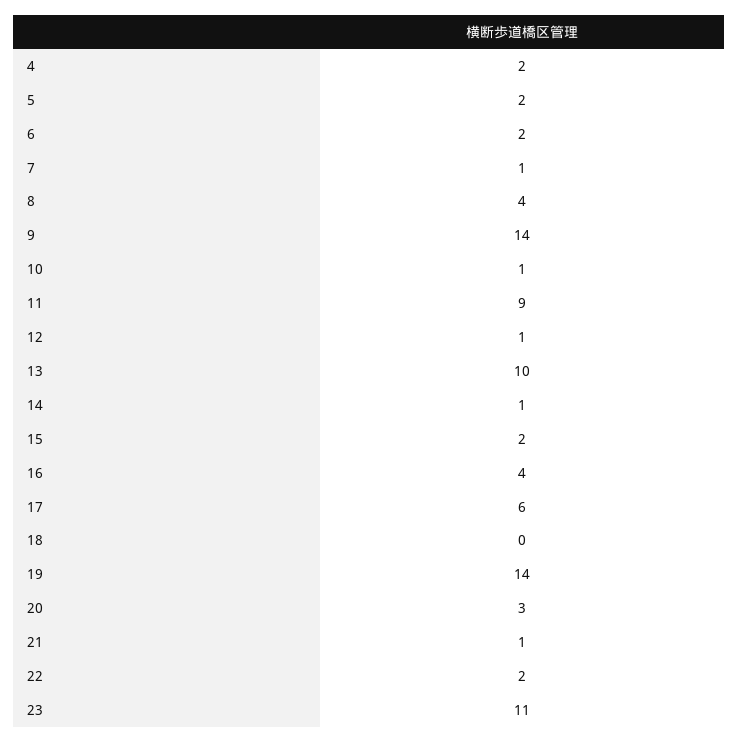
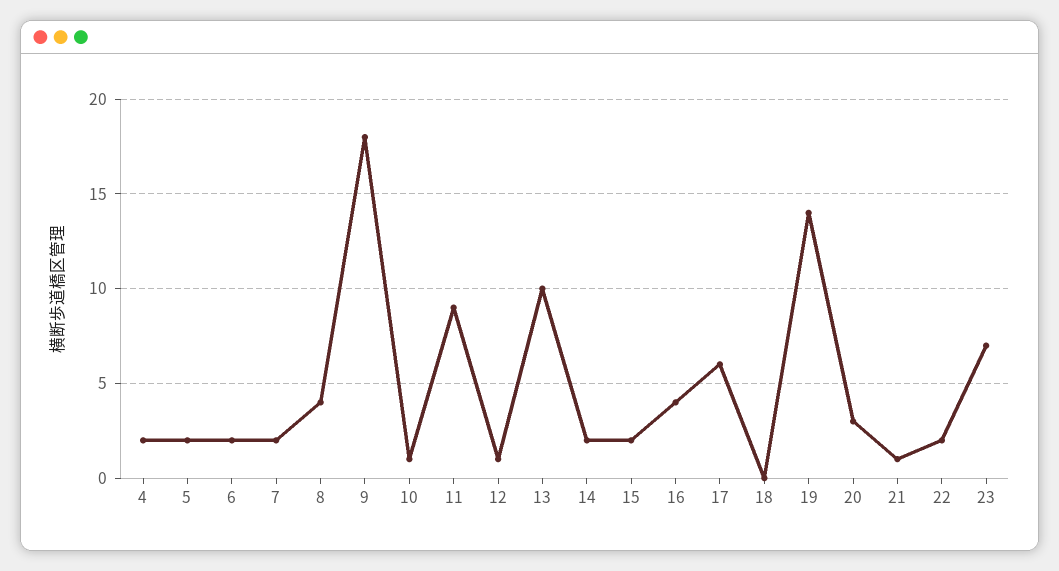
  {
    "4": 2,
    "5": 2,
    "6": 2,
-   "7": 1,
+   "7": 2,
    "8": 4,
-   "9": 14,
+   "9": 18,
    "10": 1,
    "11": 9,
    "12": 1,
    "13": 10,
-   "14": 1,
+   "14": 2,
    "15": 2,
    "16": 4,
    "17": 6,
    "18": 0,
    "19": 14,
    "20": 3,
    "21": 1,
    "22": 2,
-   "23": 11
+   "23": 7
  }

